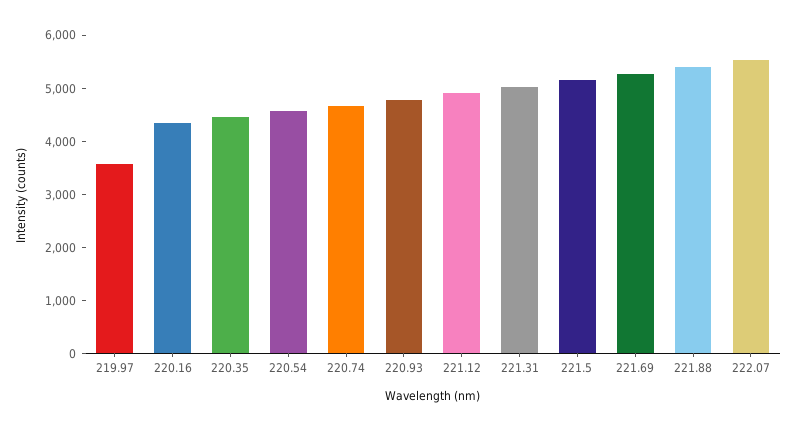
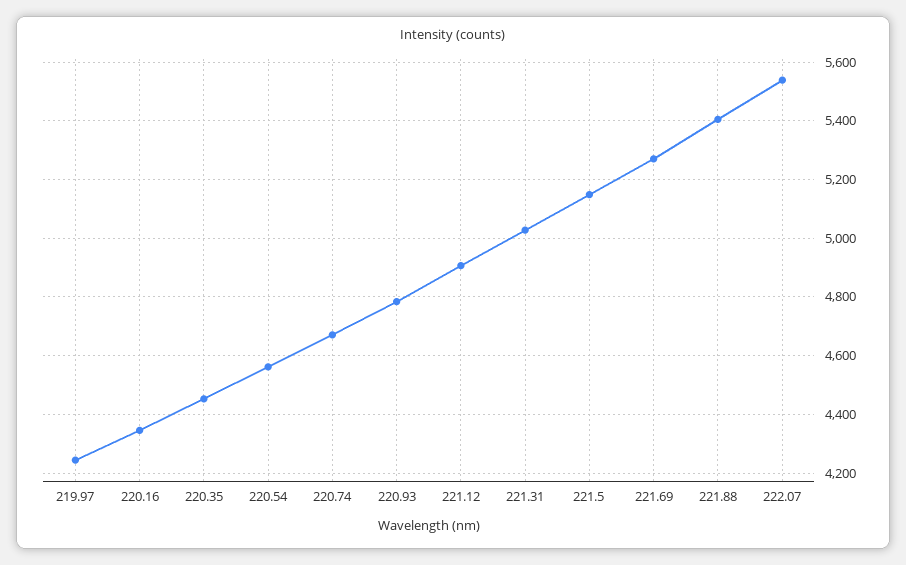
  {
-   "219.97": 3600,
+   "219.97": 4250,
    "220.16": 4350,
    "220.35": 4450,
    "220.54": 4550,
    "220.74": 4675,
    "220.93": 4775,
    "221.12": 4900,
    "221.31": 5025,
    "221.5": 5150,
    "221.69": 5275,
    "221.88": 5400,
    "222.07": 5550
  }

